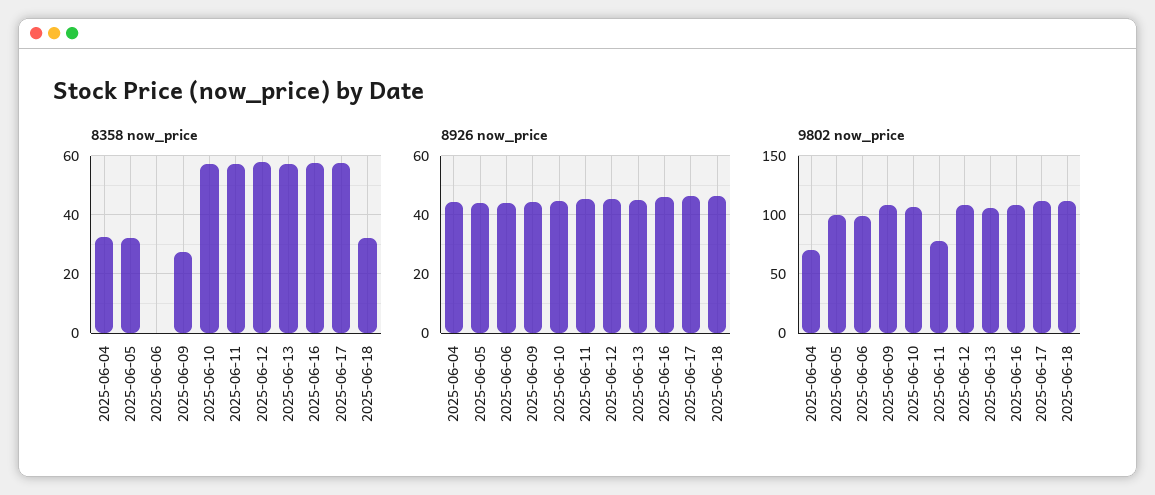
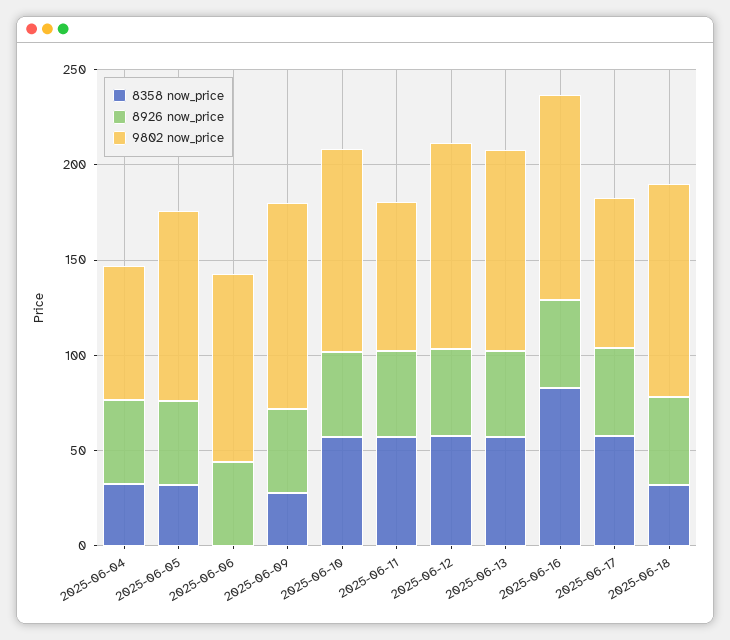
  {
    "8358 now_price": {
      "2025-06-04": 32.5,
      "2025-06-05": 32.5,
      "2025-06-06": 0,
      "2025-06-09": 27.5,
      "2025-06-10": 57.5,
      "2025-06-11": 57.5,
      "2025-06-12": 57.5,
      "2025-06-13": 57.5,
-     "2025-06-16": 57.5,
+     "2025-06-16": 80,
      "2025-06-17": 57.5,
      "2025-06-18": 32.5
    },
    "8926 now_price": {
      "2025-06-04": 45,
      "2025-06-05": 45,
      "2025-06-06": 45,
      "2025-06-09": 45,
      "2025-06-10": 45,
      "2025-06-11": 45,
      "2025-06-12": 45,
      "2025-06-13": 45,
      "2025-06-16": 45,
      "2025-06-17": 47.5,
      "2025-06-18": 47.5
    },
    "9802 now_price": {
      "2025-06-04": 70,
      "2025-06-05": 100,
      "2025-06-06": 100,
      "2025-06-09": 110,
      "2025-06-10": 110,
      "2025-06-11": 80,
      "2025-06-12": 110,
      "2025-06-13": 110,
      "2025-06-16": 110,
-     "2025-06-17": 110,
+     "2025-06-17": 80,
      "2025-06-18": 110
    }
  }

